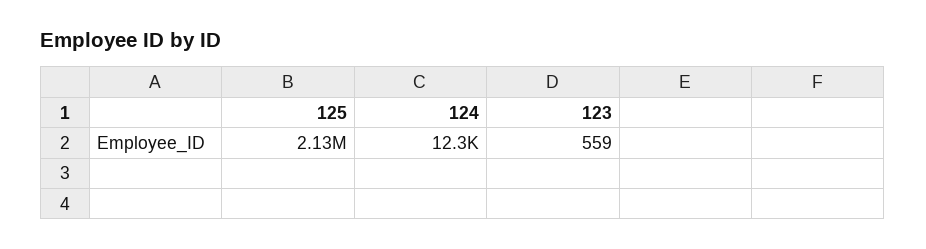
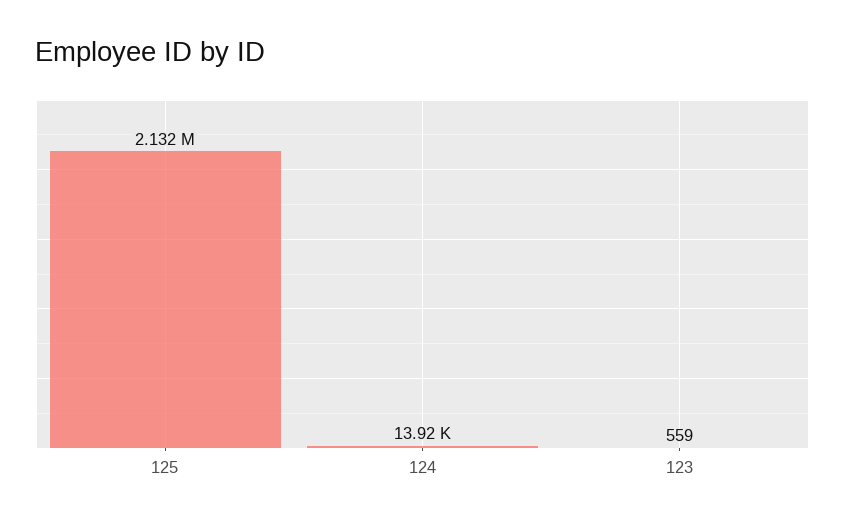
  {
    "125": 2132000,
-   "124": 12300,
+   "124": 13920,
    "123": 559
  }

